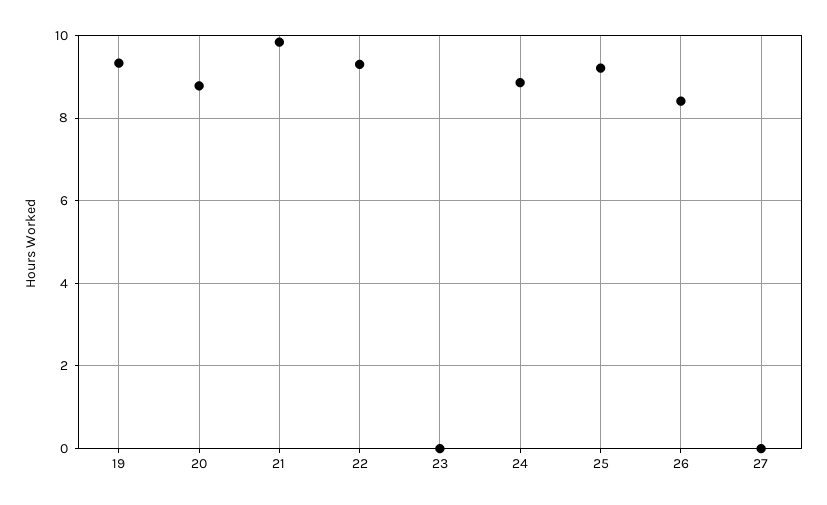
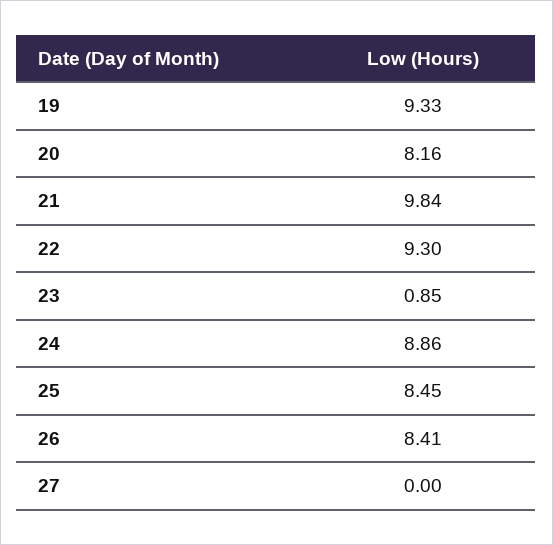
  {
    "19": 9.33,
-   "20": 8.8,
+   "20": 8.16,
    "21": 9.84,
    "22": 9.3,
-   "23": 0,
+   "23": 0.85,
    "24": 8.86,
-   "25": 9.2,
+   "25": 8.45,
    "26": 8.41,
    "27": 0
  }

